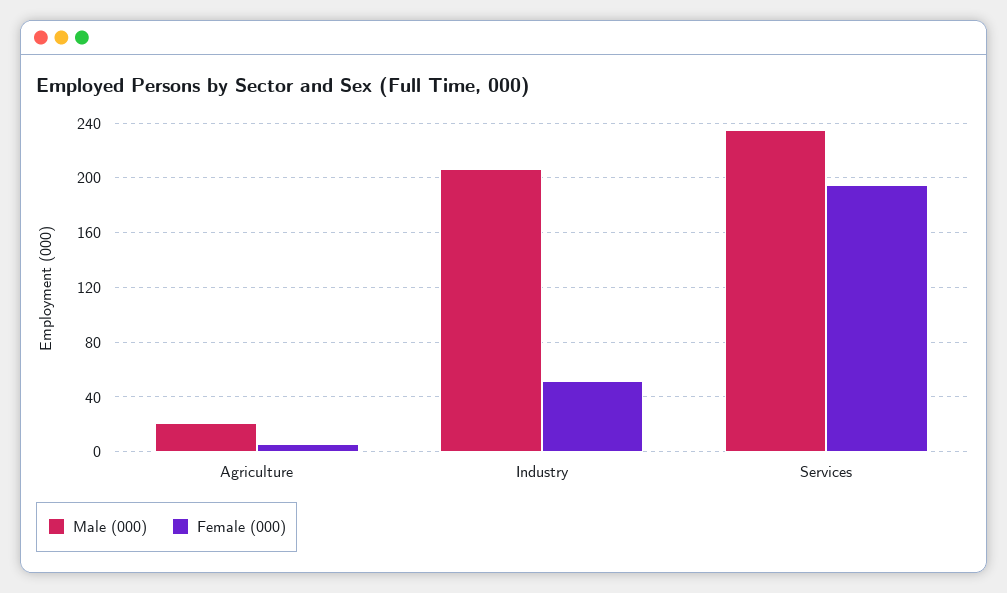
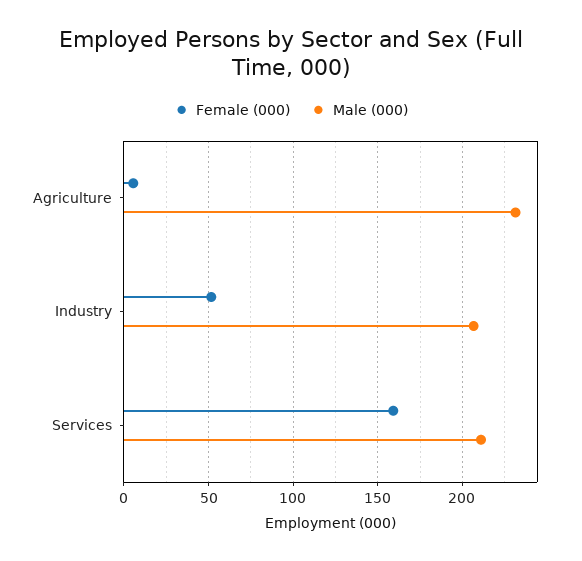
  {
    "Male (000)": {
-     "Agriculture": 20,
+     "Agriculture": 230,
      "Industry": 205,
-     "Services": 235
+     "Services": 210
    },
    "Female (000)": {
      "Agriculture": 5,
      "Industry": 50,
-     "Services": 195
+     "Services": 160
    }
  }

